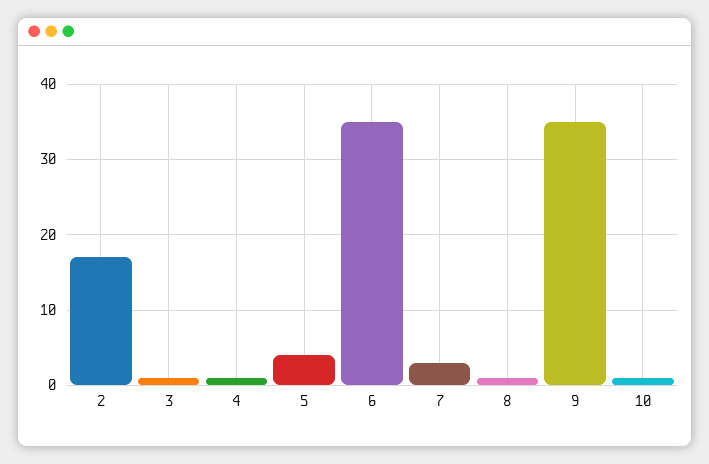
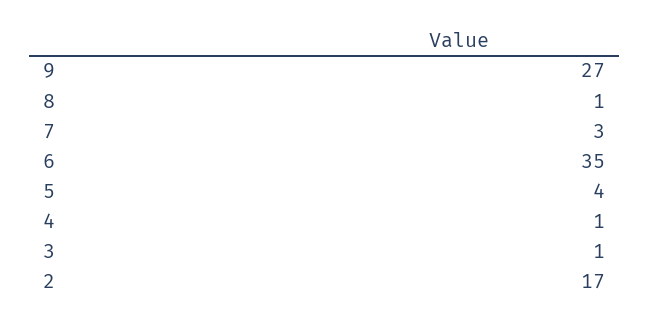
  {
    "2": 17,
    "3": 1,
    "4": 1,
    "5": 4,
    "6": 35,
    "7": 3,
    "8": 1,
-   "9": 35,
+   "9": 27
-   "10": 1
  }

